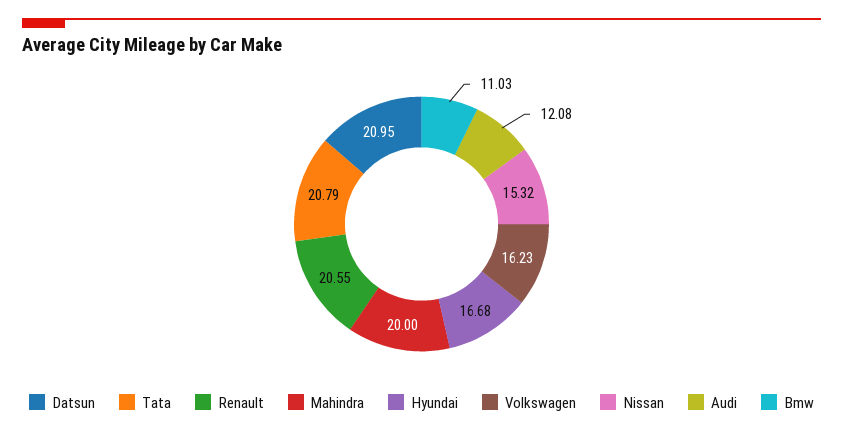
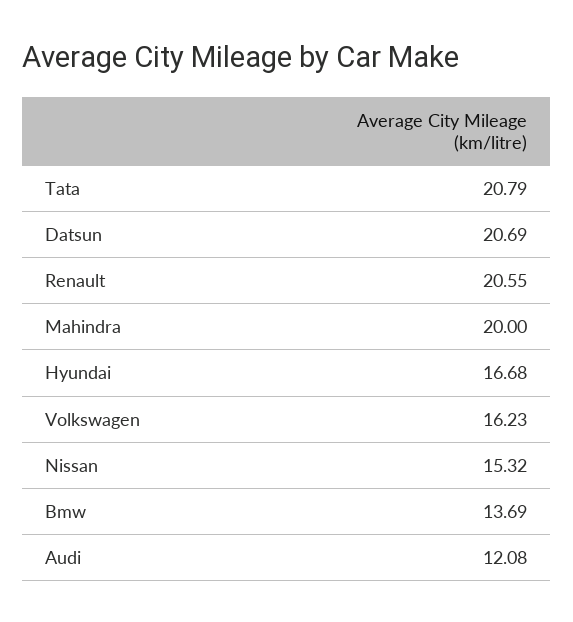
  {
-   "Datsun": 20.95,
+   "Datsun": 20.69,
    "Tata": 20.79,
    "Renault": 20.55,
    "Mahindra": 20,
    "Hyundai": 16.68,
    "Volkswagen": 16.23,
    "Nissan": 15.32,
    "Audi": 12.08,
-   "Bmw": 11.03
+   "Bmw": 13.69
  }

